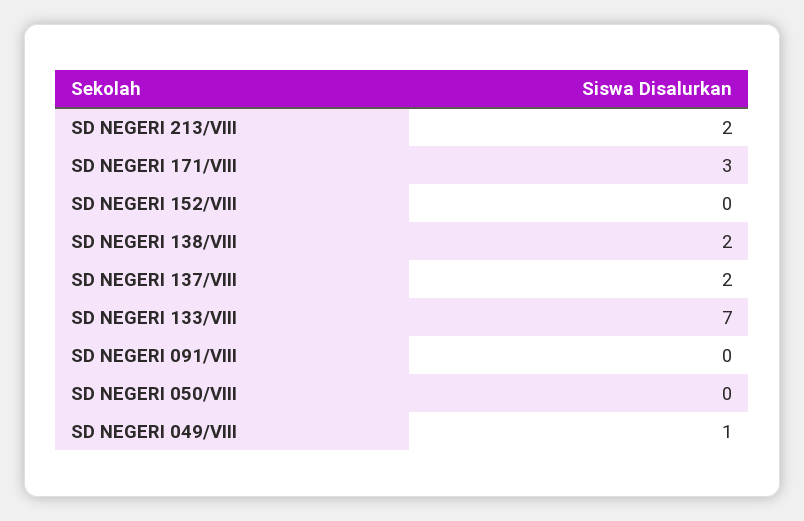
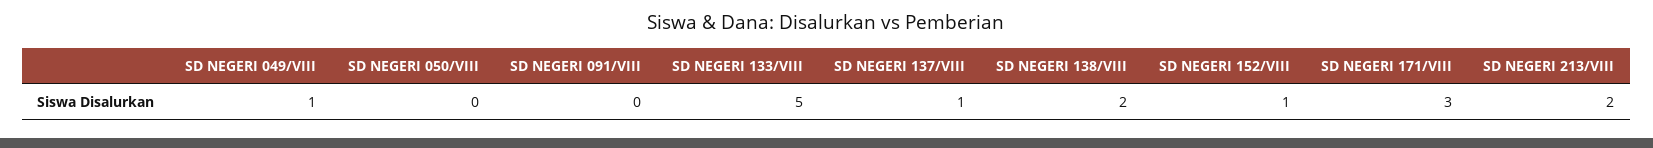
  {
    "SD NEGERI 213/VIII": 2,
    "SD NEGERI 171/VIII": 3,
-   "SD NEGERI 152/VIII": 0,
+   "SD NEGERI 152/VIII": 1,
    "SD NEGERI 138/VIII": 2,
-   "SD NEGERI 137/VIII": 2,
+   "SD NEGERI 137/VIII": 1,
-   "SD NEGERI 133/VIII": 7,
+   "SD NEGERI 133/VIII": 5,
    "SD NEGERI 091/VIII": 0,
    "SD NEGERI 050/VIII": 0,
    "SD NEGERI 049/VIII": 1
  }

